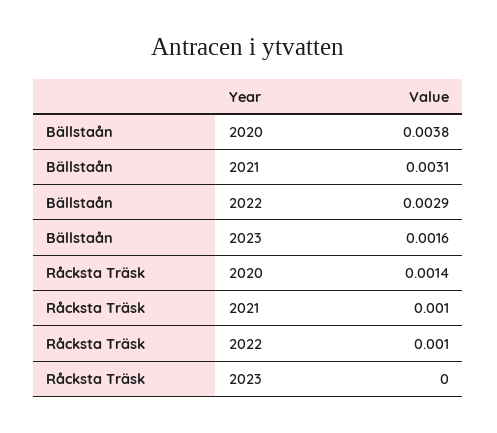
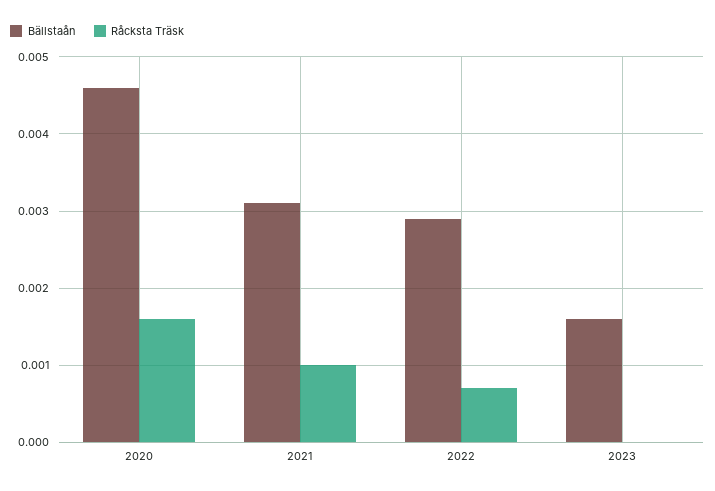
  {
    "Bällstaån": {
-     "2020": 0.0038,
+     "2020": 0.0046,
      "2021": 0.0031,
      "2022": 0.0029,
      "2023": 0.0016
    },
    "Råcksta Träsk": {
-     "2020": 0.0014,
+     "2020": 0.0016,
      "2021": 0.001,
-     "2022": 0.001,
+     "2022": 0.0007,
      "2023": 0
    }
  }

